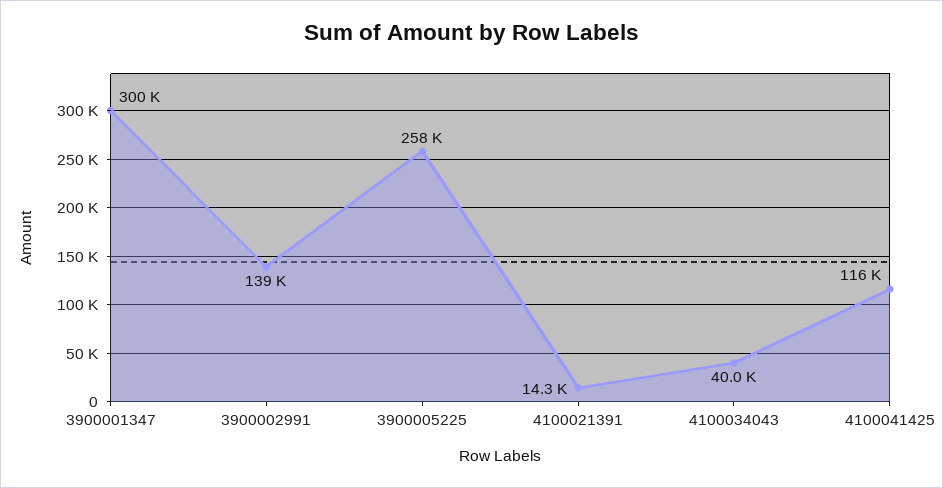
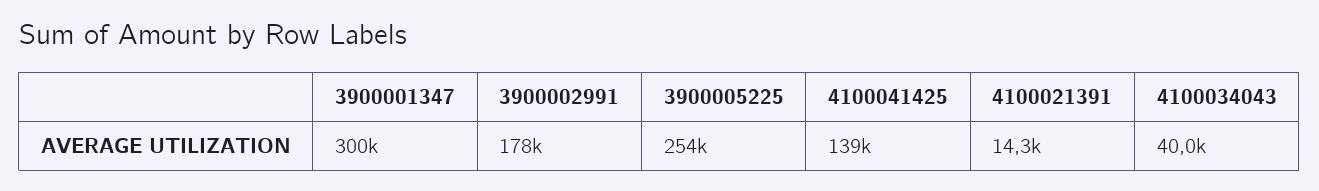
  {
    "3900001347": 300000,
-   "3900002991": 139000,
+   "3900002991": 178000,
-   "3900005225": 258000,
+   "3900005225": 254000,
    "4100021391": 14300,
    "4100034043": 40000,
-   "4100041425": 116000
+   "4100041425": 139000
  }

